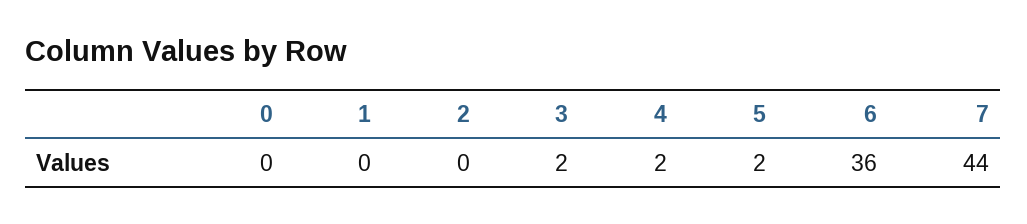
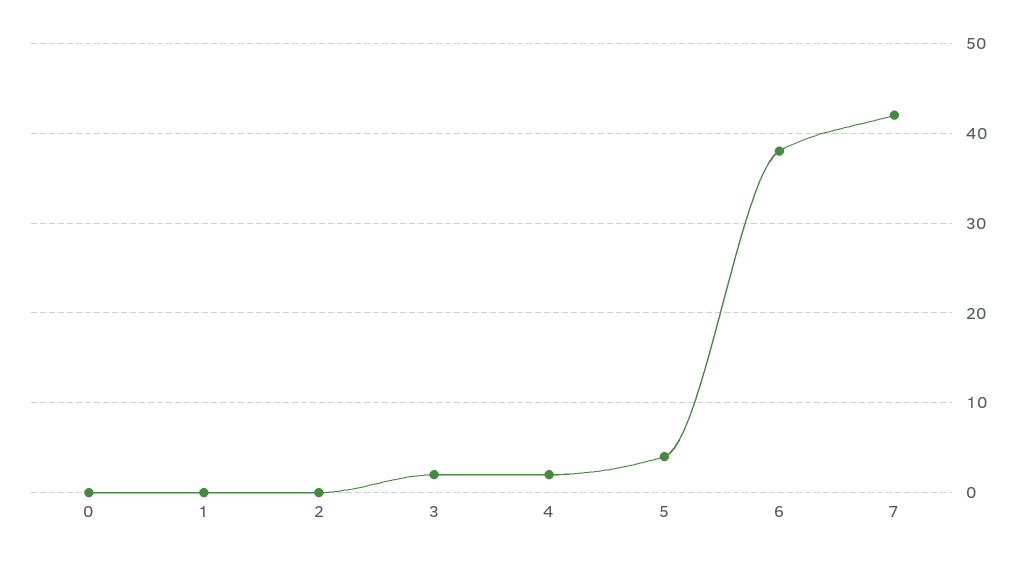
  {
    "0": 0,
    "1": 0,
    "2": 0,
    "3": 2,
    "4": 2,
-   "5": 2,
+   "5": 4,
-   "6": 36,
+   "6": 38,
-   "7": 44
+   "7": 42
  }

